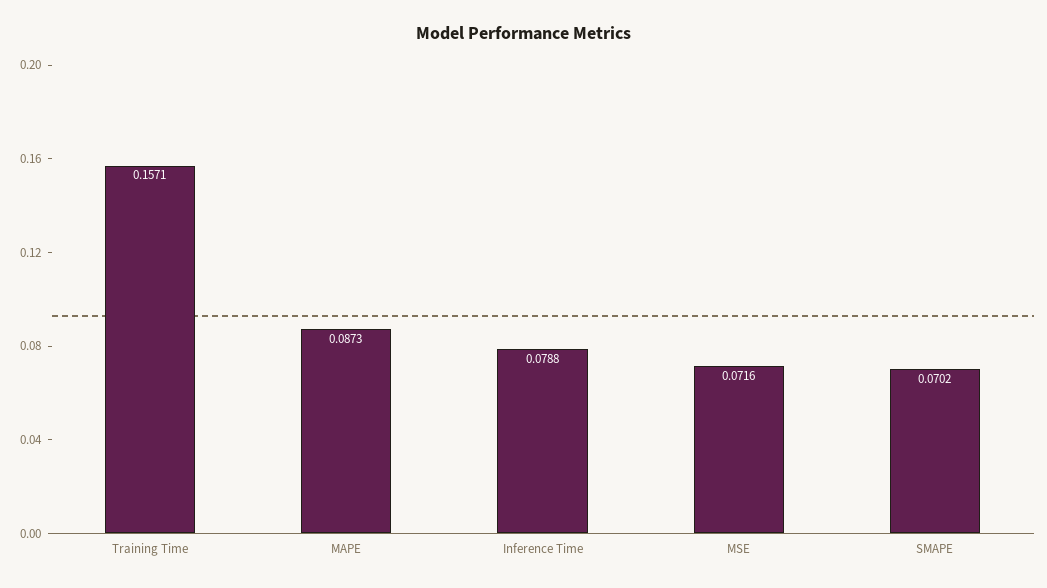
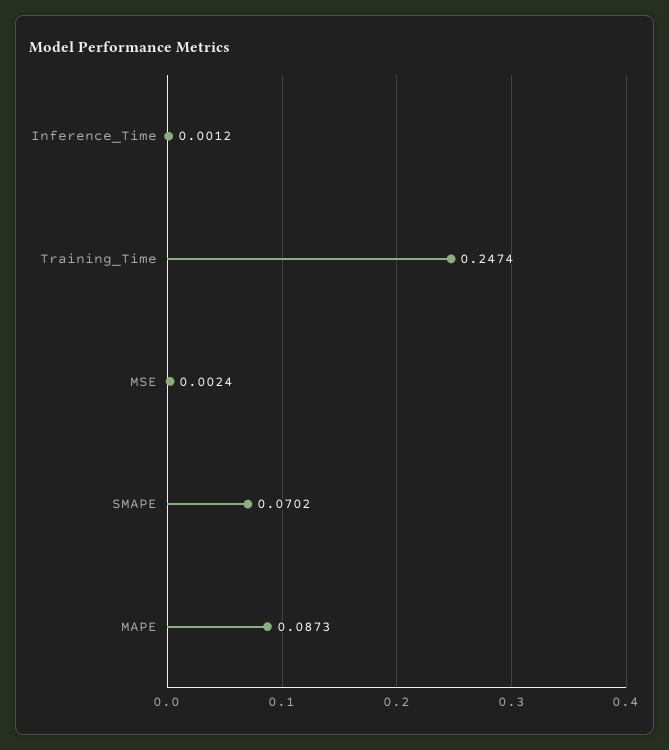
  {
-   "Training Time": 0.1571,
+   "Training Time": 0.2474,
    "MAPE": 0.0873,
-   "Inference Time": 0.0788,
+   "Inference Time": 0.0012,
-   "MSE": 0.0716,
+   "MSE": 0.0024,
    "SMAPE": 0.0702
  }

